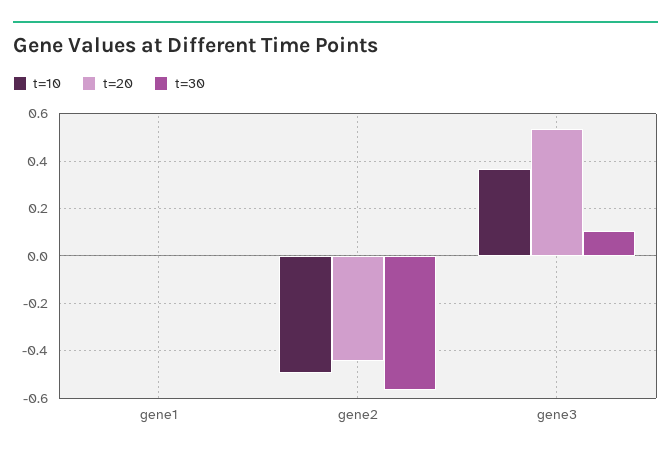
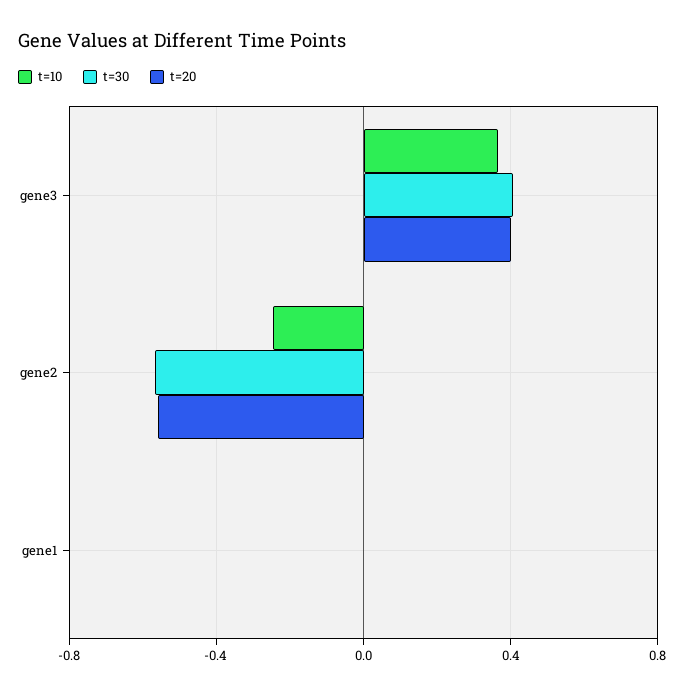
  {
    "t=10": {
      "gene1": 0,
-     "gene2": -0.5,
+     "gene2": -0.25,
      "gene3": 0.35
    },
    "t=20": {
      "gene1": 0,
-     "gene2": -0.45,
+     "gene2": -0.55,
-     "gene3": 0.55
+     "gene3": 0.4
    },
    "t=30": {
      "gene1": 0,
      "gene2": -0.55,
-     "gene3": 0.1
+     "gene3": 0.4
    }
  }

